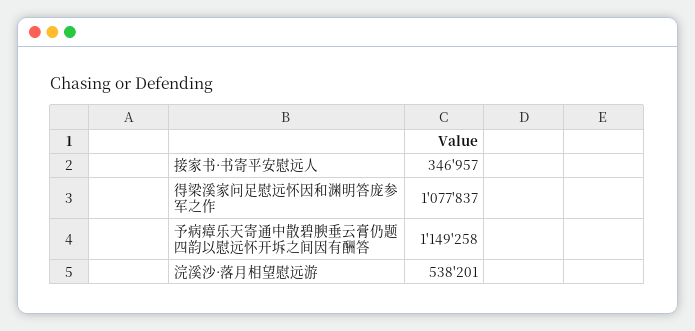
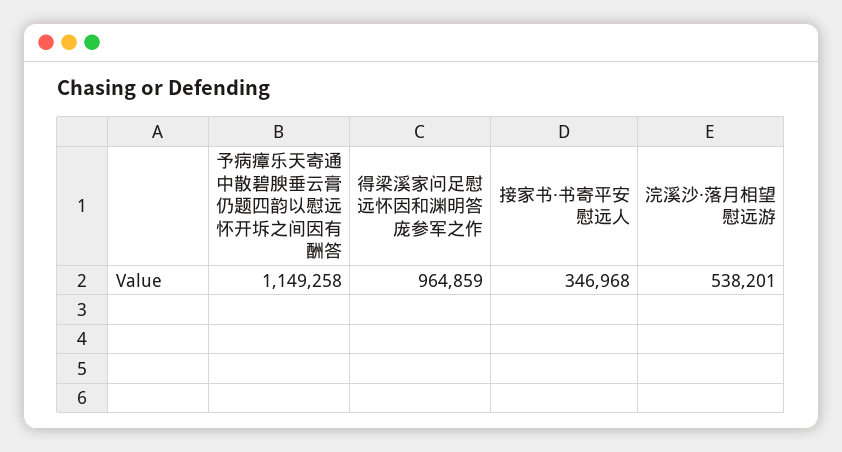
  {
-   "接家书·书寄平安慰远人": 346957,
+   "接家书·书寄平安慰远人": 346968,
-   "得梁溪家问足慰远怀因和渊明答庞参军之作": 1077837,
+   "得梁溪家问足慰远怀因和渊明答庞参军之作": 964859,
    "予病瘴乐天寄通中散碧腴垂云膏仍题四韵以慰远怀开坼之间因有酬答": 1149258,
    "浣溪沙·落月相望慰远游": 538201
  }

